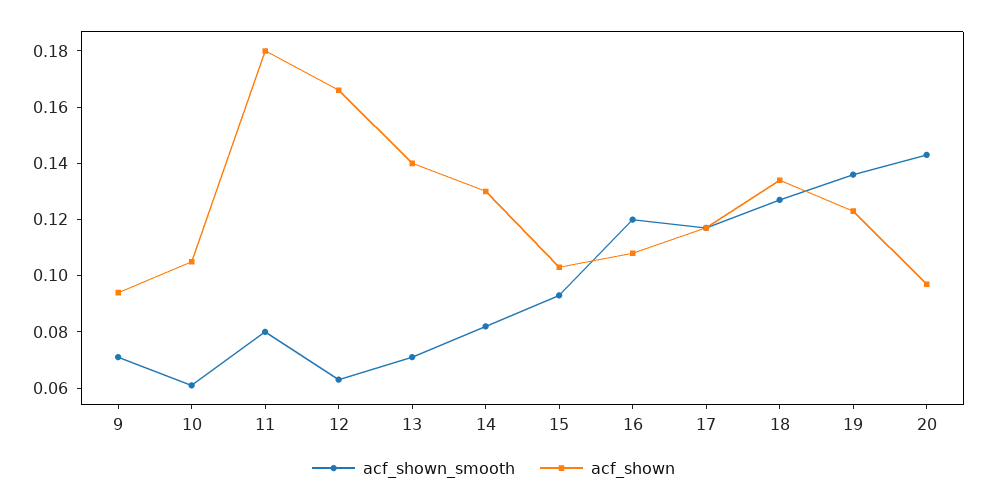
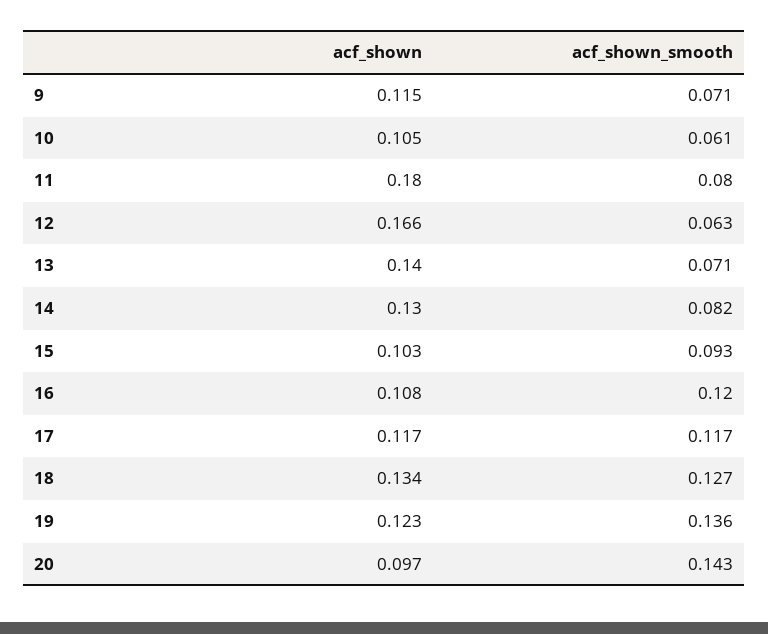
  {
    "acf_shown_smooth": {
      "9": 0.071,
      "10": 0.061,
      "11": 0.08,
      "12": 0.063,
      "13": 0.071,
      "14": 0.082,
      "15": 0.093,
      "16": 0.12,
      "17": 0.117,
      "18": 0.127,
      "19": 0.136,
      "20": 0.143
    },
    "acf_shown": {
-     "9": 0.095,
+     "9": 0.115,
      "10": 0.105,
      "11": 0.18,
      "12": 0.166,
      "13": 0.14,
      "14": 0.13,
      "15": 0.103,
      "16": 0.108,
      "17": 0.117,
      "18": 0.134,
      "19": 0.123,
      "20": 0.097
    }
  }

